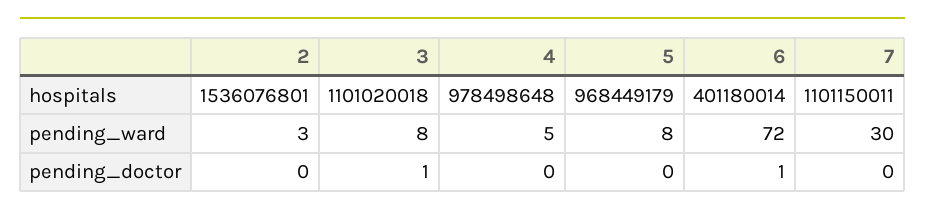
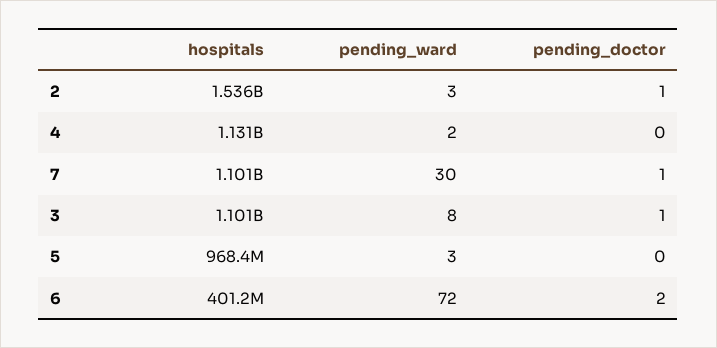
  {
    "2": {
      "hospitals": 1536076801,
      "pending_ward": 3,
-     "pending_doctor": 0
+     "pending_doctor": 1
    },
    "3": {
      "hospitals": 1101020018,
      "pending_ward": 8,
      "pending_doctor": 1
    },
    "4": {
-     "hospitals": 978498648,
+     "hospitals": 1131000000,
-     "pending_ward": 5,
+     "pending_ward": 2,
      "pending_doctor": 0
    },
    "5": {
      "hospitals": 968449179,
-     "pending_ward": 8,
+     "pending_ward": 3,
      "pending_doctor": 0
    },
    "6": {
      "hospitals": 401180014,
      "pending_ward": 72,
-     "pending_doctor": 1
+     "pending_doctor": 2
    },
    "7": {
      "hospitals": 1101150011,
      "pending_ward": 30,
-     "pending_doctor": 0
+     "pending_doctor": 1
    }
  }

